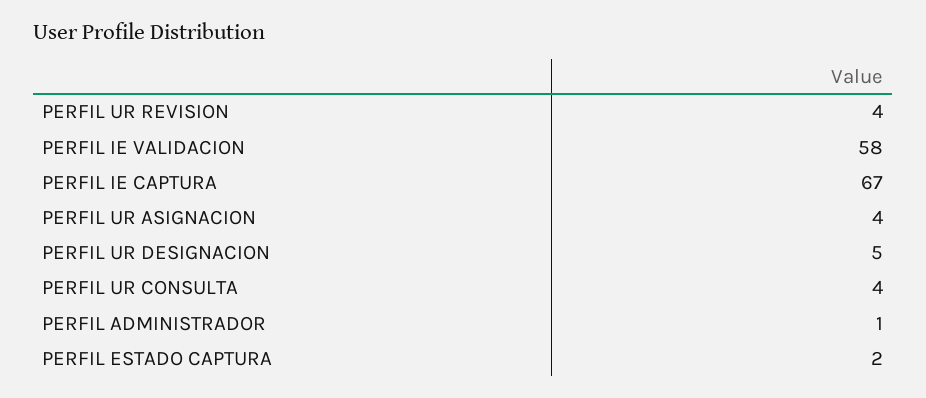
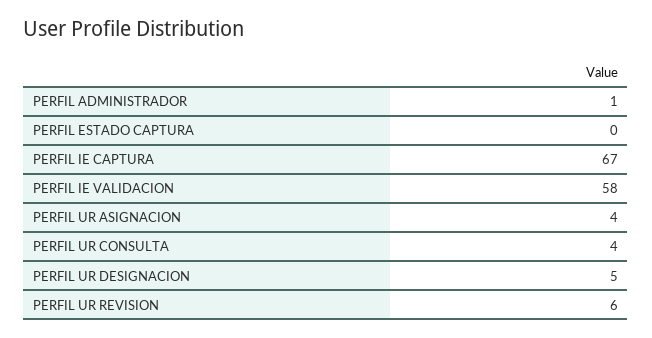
  {
-   "PERFIL UR REVISION": 4,
+   "PERFIL UR REVISION": 6,
    "PERFIL IE VALIDACION": 58,
    "PERFIL IE CAPTURA": 67,
    "PERFIL UR ASIGNACION": 4,
    "PERFIL UR DESIGNACION": 5,
    "PERFIL UR CONSULTA": 4,
    "PERFIL ADMINISTRADOR": 1,
-   "PERFIL ESTADO CAPTURA": 2
+   "PERFIL ESTADO CAPTURA": 0
  }

